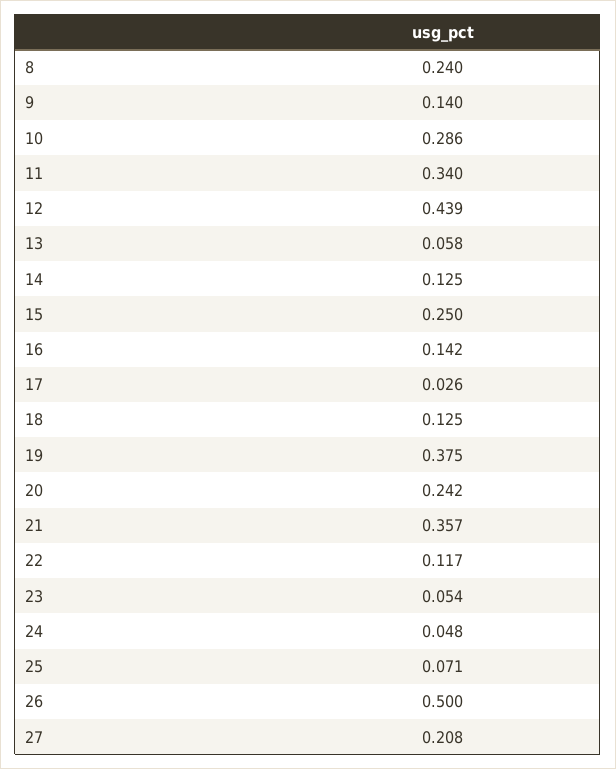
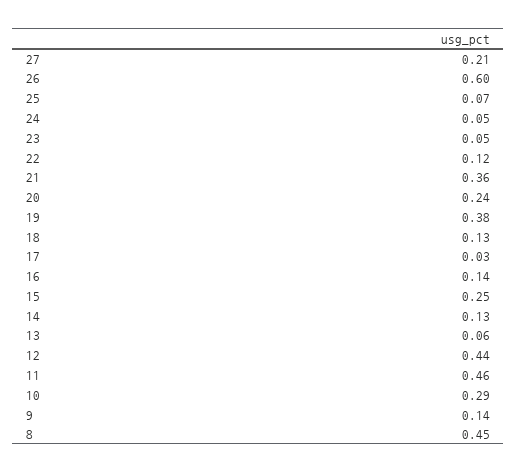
  {
-   "8": 0.24,
+   "8": 0.45,
    "9": 0.14,
    "10": 0.286,
-   "11": 0.34,
+   "11": 0.46,
    "12": 0.439,
    "13": 0.058,
    "14": 0.125,
    "15": 0.25,
    "16": 0.142,
    "17": 0.026,
    "18": 0.125,
    "19": 0.375,
    "20": 0.242,
    "21": 0.357,
    "22": 0.117,
    "23": 0.054,
    "24": 0.048,
    "25": 0.071,
-   "26": 0.5,
+   "26": 0.6,
    "27": 0.208
  }

